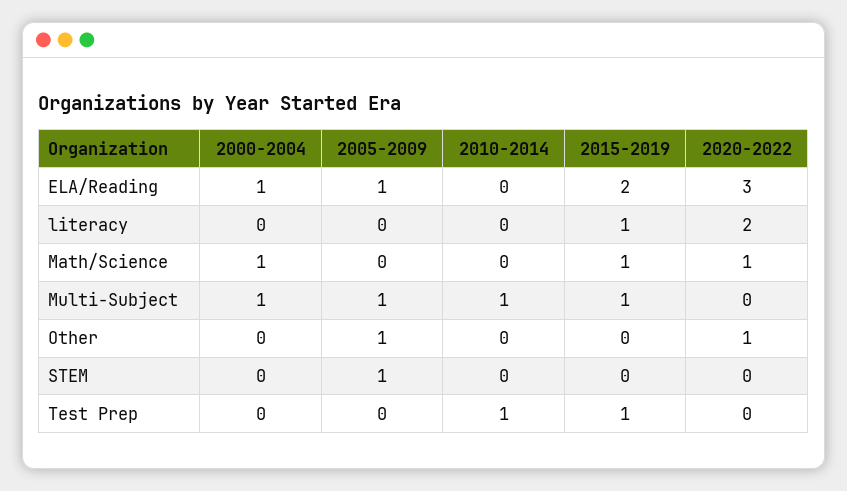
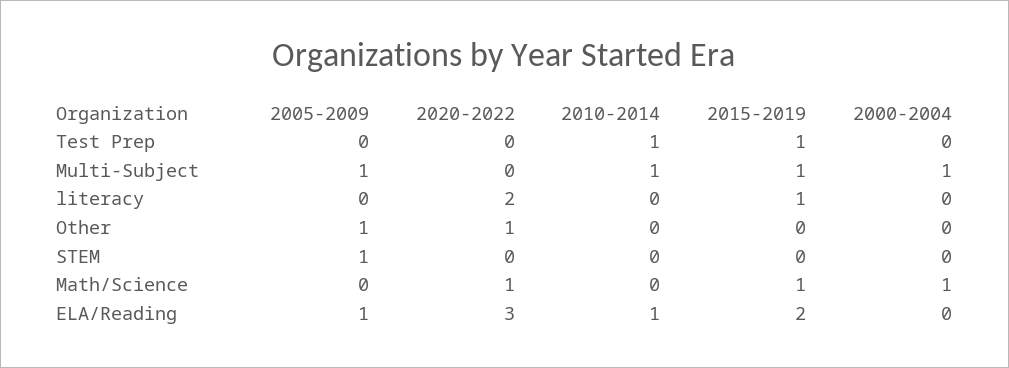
  {
    "2000-2004": {
-     "ELA/Reading": 1,
+     "ELA/Reading": 0,
      "literacy": 0,
      "Math/Science": 1,
      "Multi-Subject": 1,
      "Other": 0,
      "STEM": 0,
      "Test Prep": 0
    },
    "2005-2009": {
      "ELA/Reading": 1,
      "literacy": 0,
      "Math/Science": 0,
      "Multi-Subject": 1,
      "Other": 1,
      "STEM": 1,
      "Test Prep": 0
    },
    "2010-2014": {
-     "ELA/Reading": 0,
+     "ELA/Reading": 1,
      "literacy": 0,
      "Math/Science": 0,
      "Multi-Subject": 1,
      "Other": 0,
      "STEM": 0,
      "Test Prep": 1
    },
    "2015-2019": {
      "ELA/Reading": 2,
      "literacy": 1,
      "Math/Science": 1,
      "Multi-Subject": 1,
      "Other": 0,
      "STEM": 0,
      "Test Prep": 1
    },
    "2020-2022": {
      "ELA/Reading": 3,
      "literacy": 2,
      "Math/Science": 1,
      "Multi-Subject": 0,
      "Other": 1,
      "STEM": 0,
      "Test Prep": 0
    }
  }

